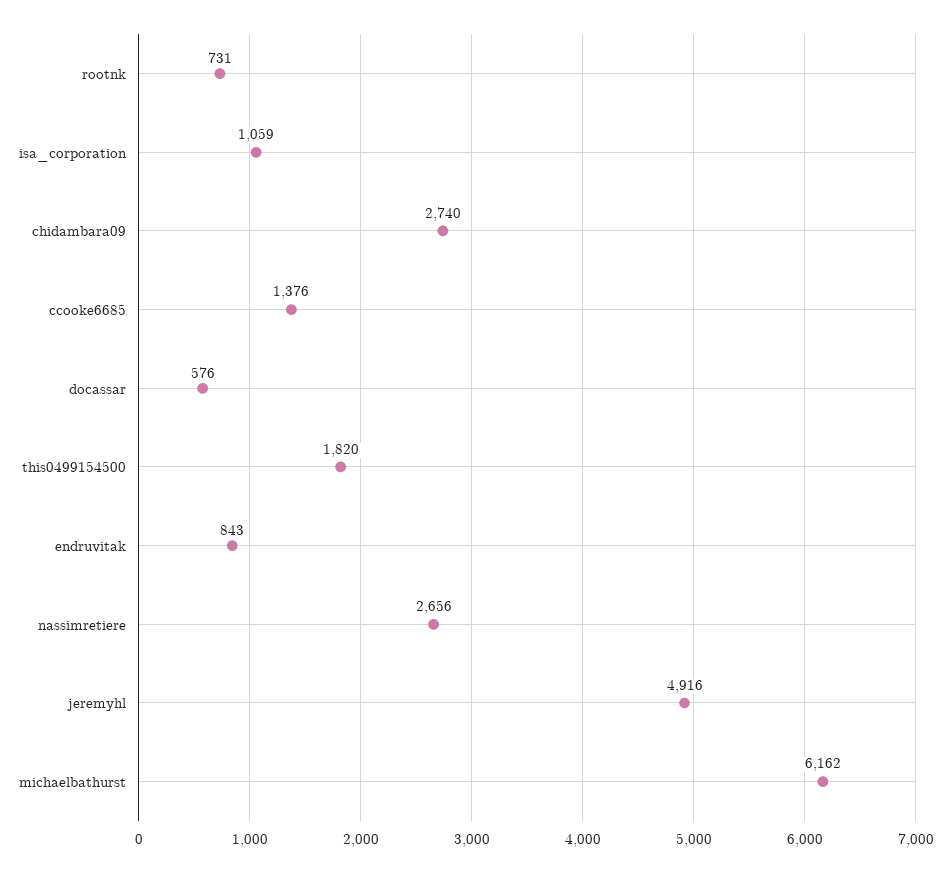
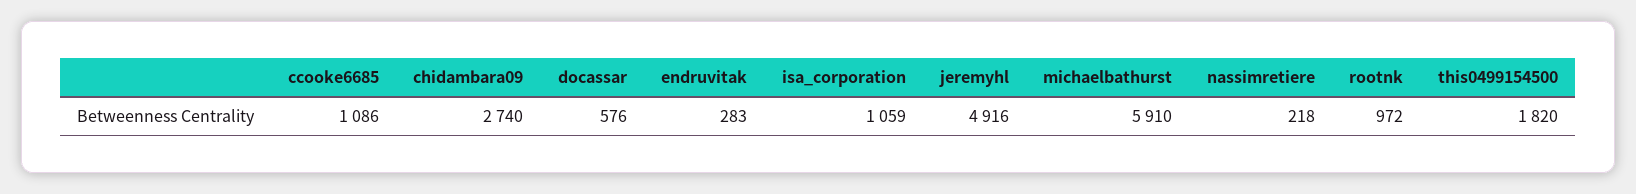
  {
-   "rootnk": 731,
+   "rootnk": 972,
    "isa_corporation": 1059,
    "chidambara09": 2740,
-   "ccooke6685": 1376,
+   "ccooke6685": 1086,
    "docassar": 576,
    "this0499154500": 1820,
-   "endruvitak": 843,
+   "endruvitak": 283,
-   "nassimretiere": 2656,
+   "nassimretiere": 218,
    "jeremyhl": 4916,
-   "michaelbathurst": 6162
+   "michaelbathurst": 5910
  }

